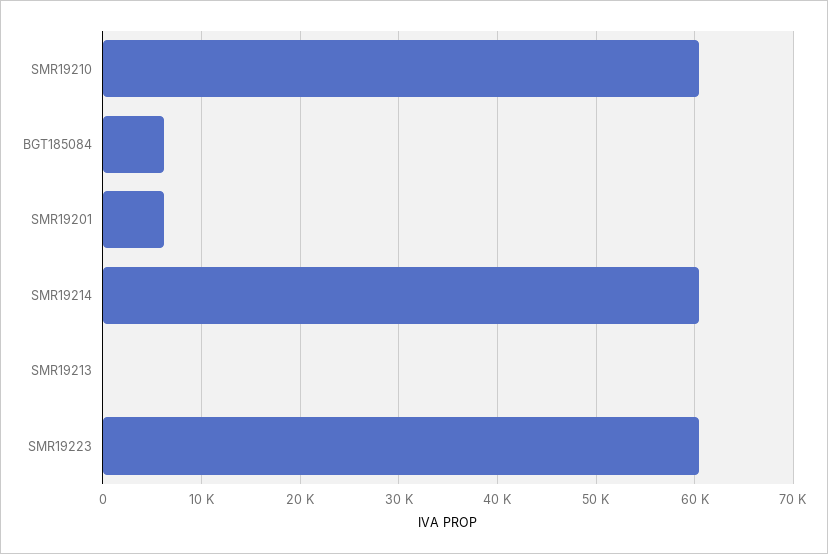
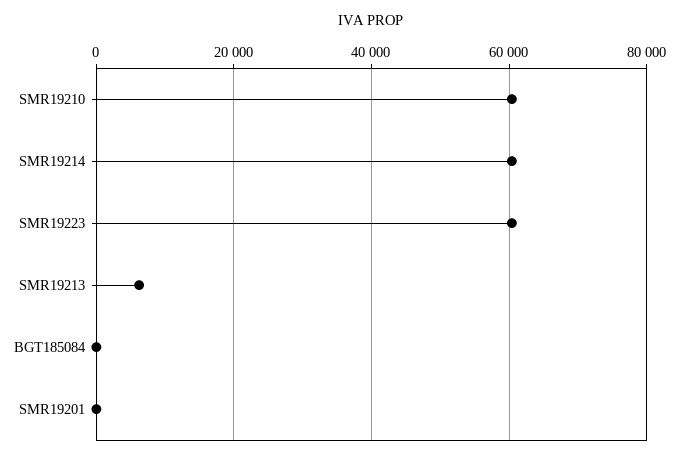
  {
    "SMR19210": 60000,
-   "BGT185084": 6000,
+   "BGT185084": 0,
-   "SMR19201": 6000,
+   "SMR19201": 0,
    "SMR19214": 60000,
-   "SMR19213": 0,
+   "SMR19213": 6000,
    "SMR19223": 60000
  }

